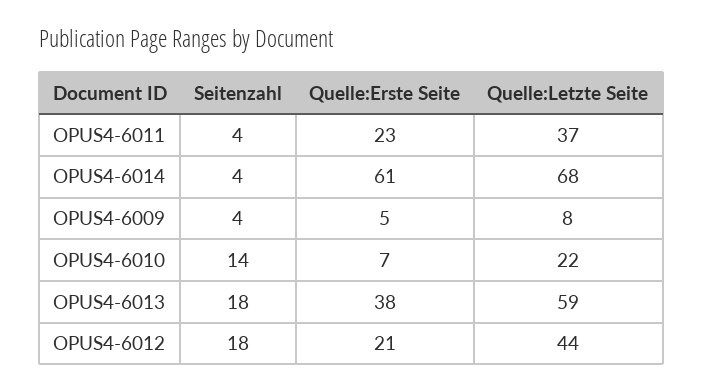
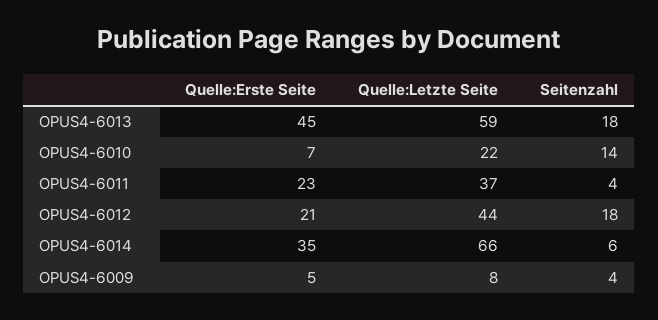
  {
    "Seitenzahl": {
      "OPUS4-6011": 4,
-     "OPUS4-6014": 4,
+     "OPUS4-6014": 6,
      "OPUS4-6009": 4,
      "OPUS4-6010": 14,
      "OPUS4-6013": 18,
      "OPUS4-6012": 18
    },
    "Quelle:Erste Seite": {
      "OPUS4-6011": 23,
-     "OPUS4-6014": 61,
+     "OPUS4-6014": 35,
      "OPUS4-6009": 5,
      "OPUS4-6010": 7,
-     "OPUS4-6013": 38,
+     "OPUS4-6013": 45,
      "OPUS4-6012": 21
    },
    "Quelle:Letzte Seite": {
      "OPUS4-6011": 37,
-     "OPUS4-6014": 68,
+     "OPUS4-6014": 66,
      "OPUS4-6009": 8,
      "OPUS4-6010": 22,
      "OPUS4-6013": 59,
      "OPUS4-6012": 44
    }
  }

